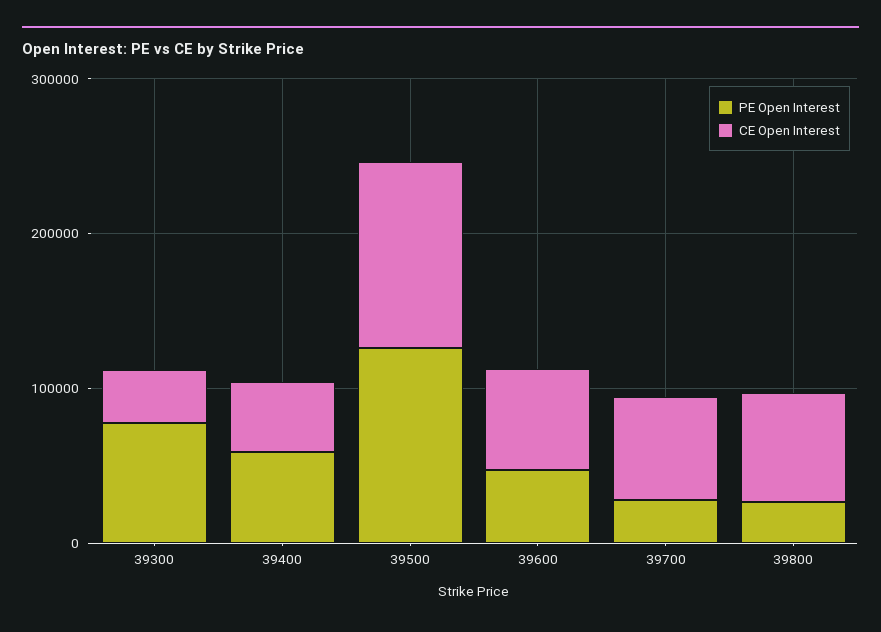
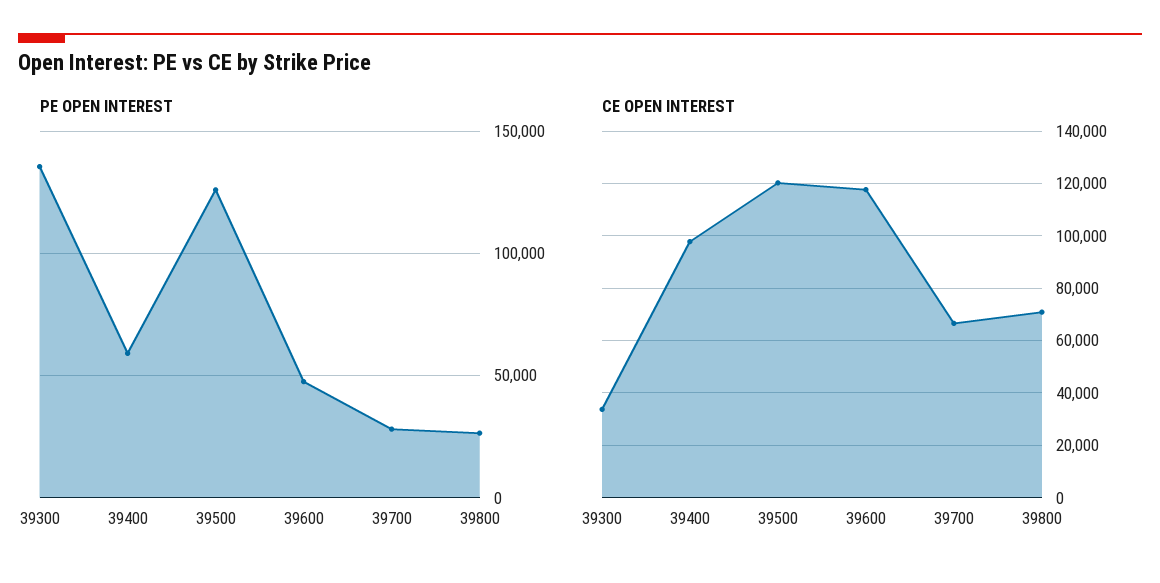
  {
    "PE Open Interest": {
-     "39300": 80000,
+     "39300": 135000,
      "39400": 60000,
      "39500": 125000,
      "39600": 45000,
      "39700": 30000,
      "39800": 25000
    },
    "CE Open Interest": {
      "39300": 32500,
-     "39400": 40000,
+     "39400": 97500,
      "39500": 120000,
-     "39600": 60000,
+     "39600": 117500,
      "39700": 67500,
      "39800": 70000
    }
  }

